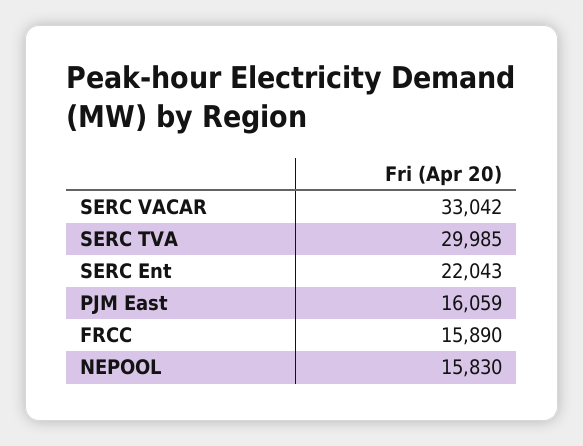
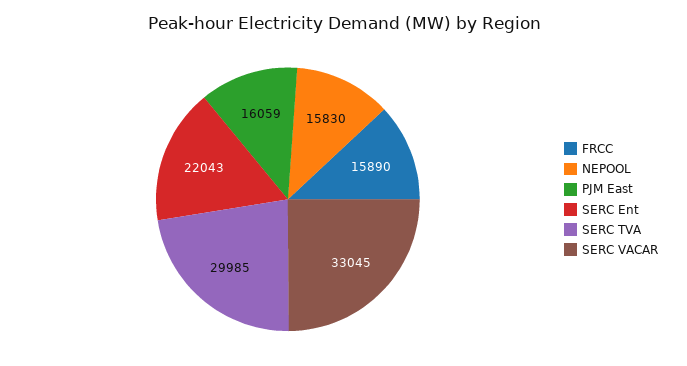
  {
-   "SERC VACAR": 33042,
+   "SERC VACAR": 33045,
    "SERC TVA": 29985,
    "SERC Ent": 22043,
    "PJM East": 16059,
    "FRCC": 15890,
    "NEPOOL": 15830
  }

